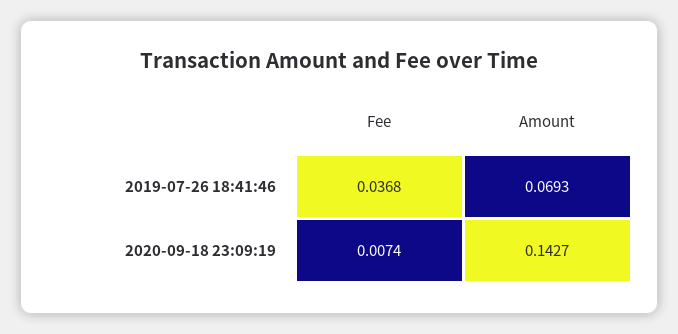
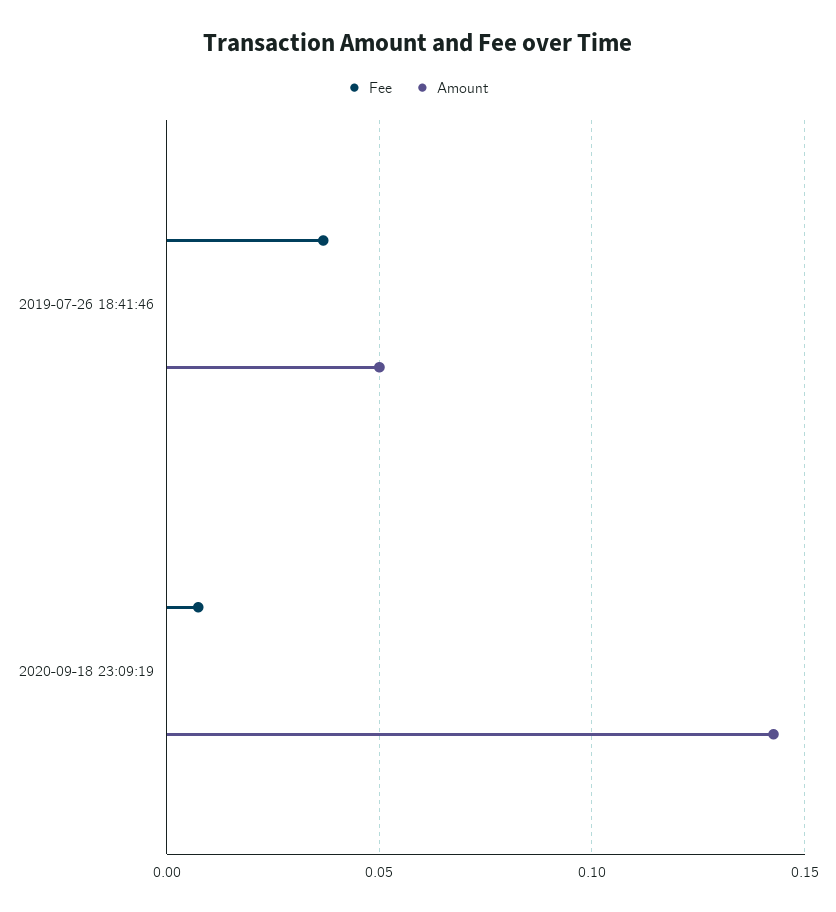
  {
    "Fee": {
      "2019-07-26 18:41:46": 0.0368,
      "2020-09-18 23:09:19": 0.0074
    },
    "Amount": {
-     "2019-07-26 18:41:46": 0.0693,
+     "2019-07-26 18:41:46": 0.05,
      "2020-09-18 23:09:19": 0.1427
    }
  }

